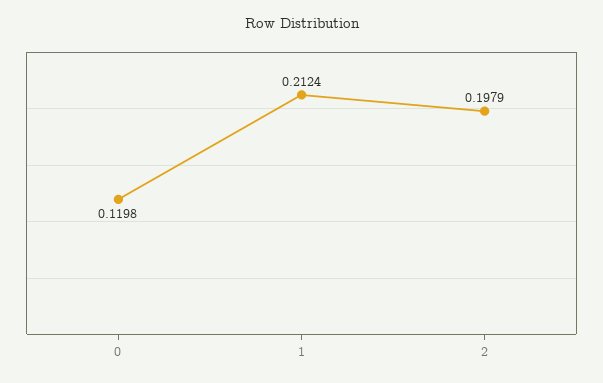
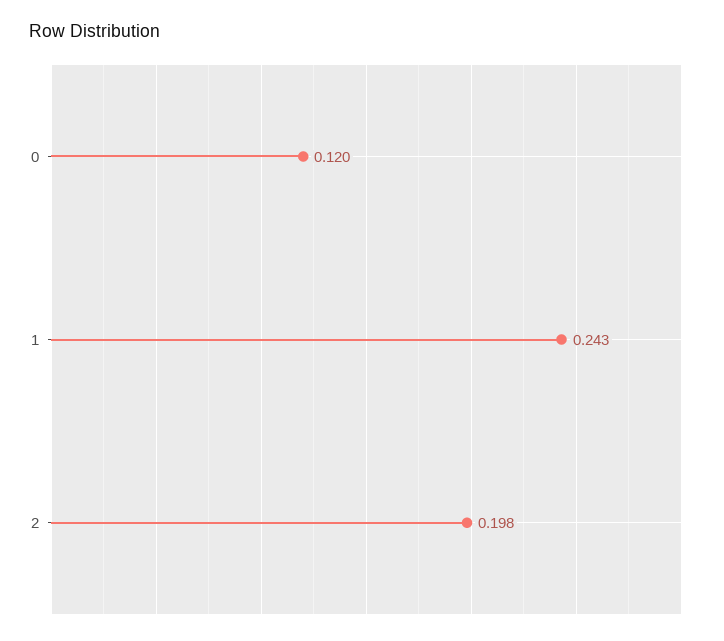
  {
    "0": 0.1198,
-   "1": 0.2124,
+   "1": 0.243,
    "2": 0.1979
  }

